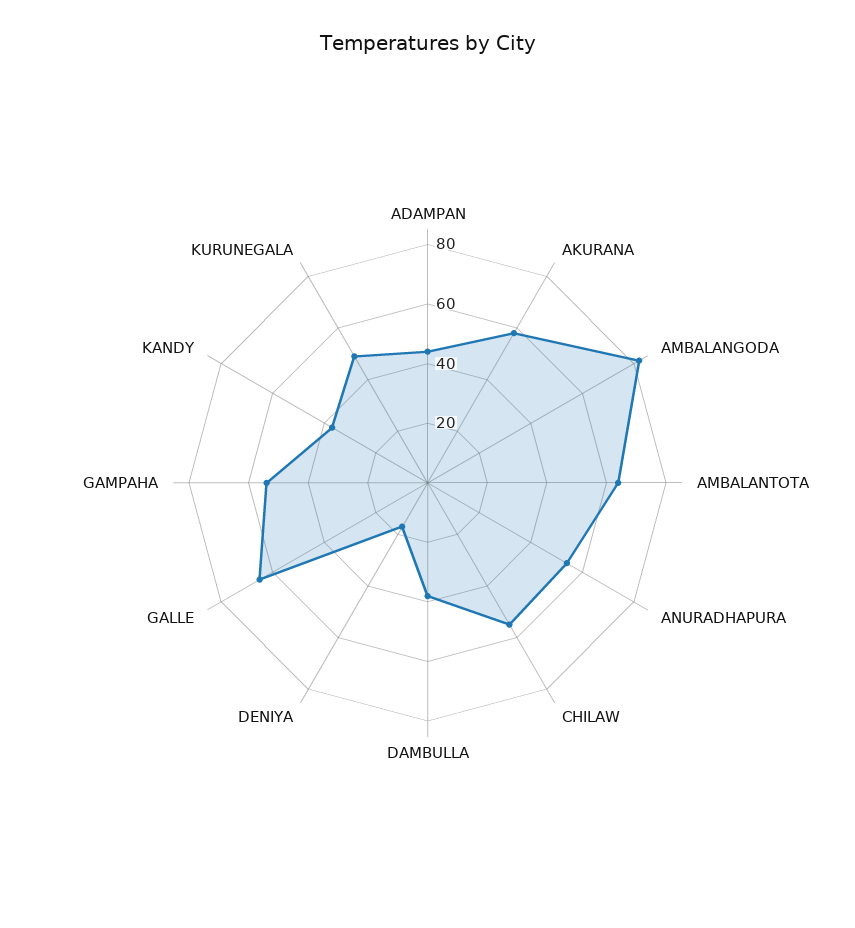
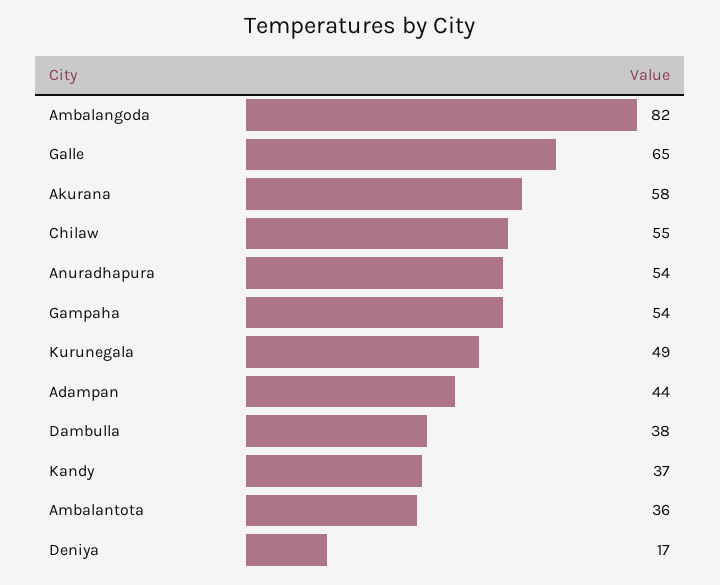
  {
    "ADAMPAN": 44,
    "AKURANA": 58,
    "AMBALANGODA": 82,
-   "AMBALANTOTA": 65,
+   "AMBALANTOTA": 36,
    "ANURADHAPURA": 54,
    "CHILAW": 55,
    "DAMBULLA": 38,
    "DENIYA": 17,
    "GALLE": 65,
    "GAMPAHA": 54,
    "KANDY": 37,
    "KURUNEGALA": 49
  }

